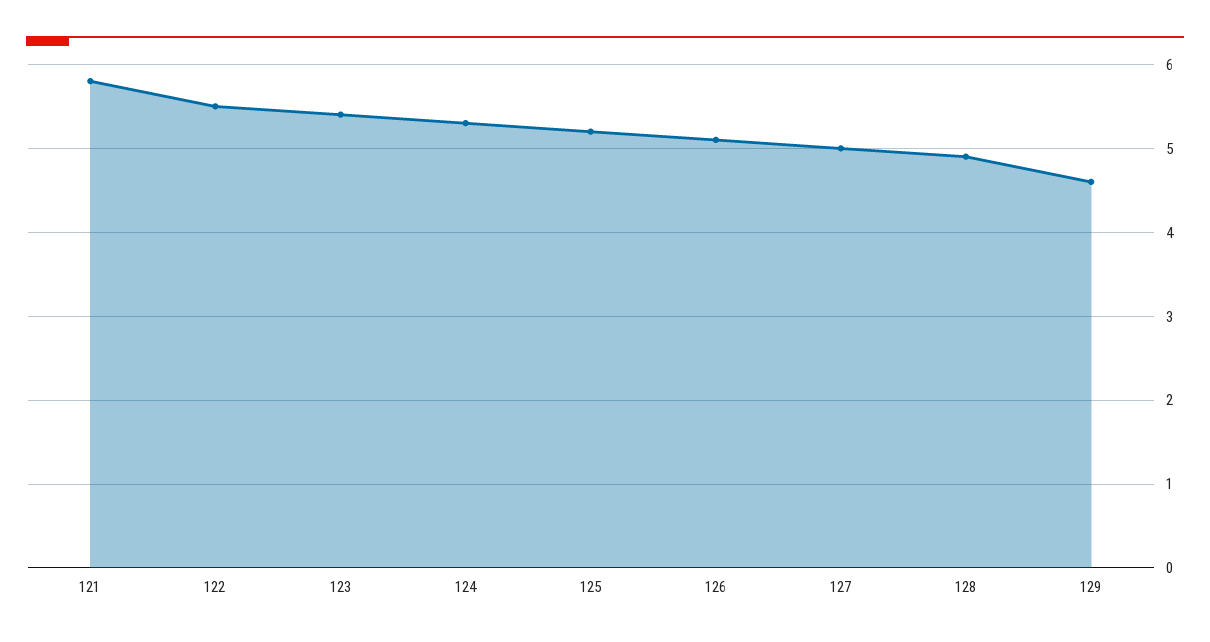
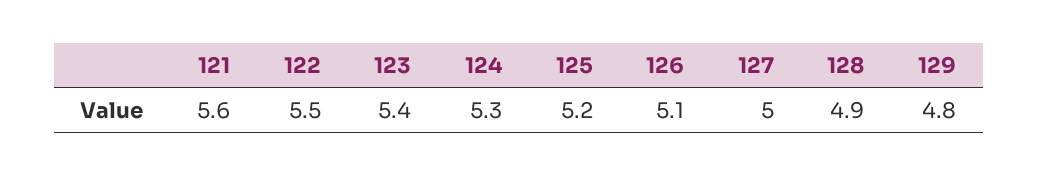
  {
-   "121": 5.8,
+   "121": 5.6,
    "122": 5.5,
    "123": 5.4,
    "124": 5.3,
    "125": 5.2,
    "126": 5.1,
    "127": 5,
    "128": 4.9,
-   "129": 4.6
+   "129": 4.8
  }

